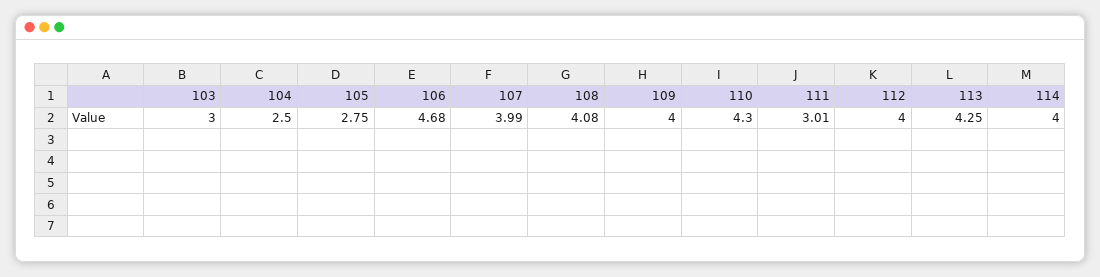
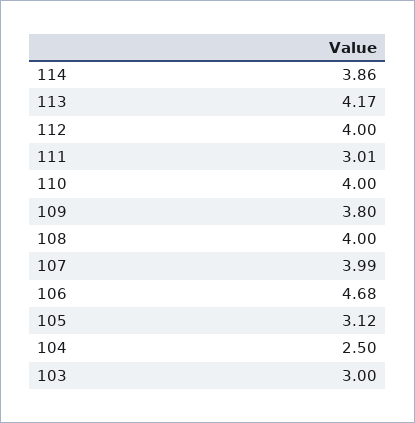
  {
    "103": 3,
    "104": 2.5,
-   "105": 2.75,
+   "105": 3.12,
    "106": 4.68,
    "107": 3.99,
-   "108": 4.08,
+   "108": 4,
-   "109": 4,
+   "109": 3.8,
-   "110": 4.3,
+   "110": 4,
    "111": 3.01,
    "112": 4,
-   "113": 4.25,
+   "113": 4.17,
-   "114": 4
+   "114": 3.86
  }

